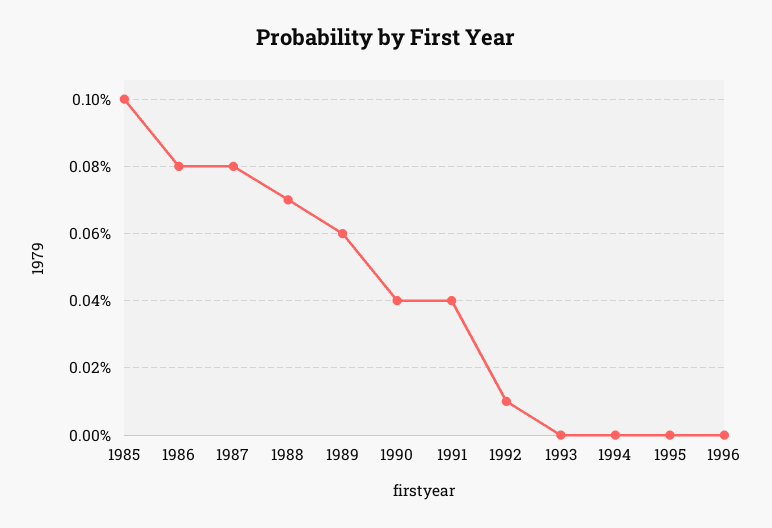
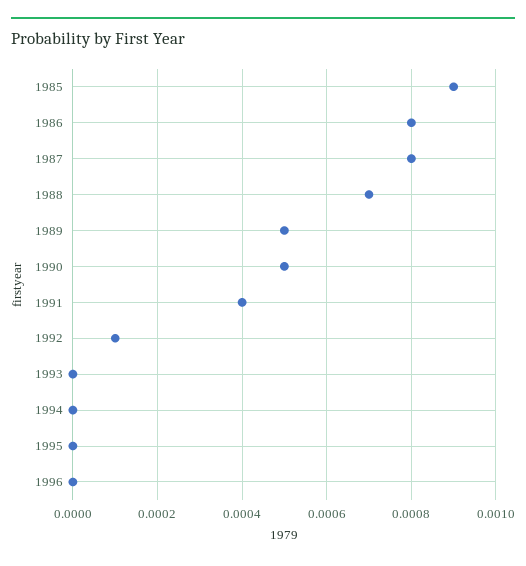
  {
-   "1985": 0.001,
+   "1985": 0.0009,
    "1986": 0.0008,
    "1987": 0.0008,
    "1988": 0.0007,
-   "1989": 0.0006,
+   "1989": 0.0005,
-   "1990": 0.0004,
+   "1990": 0.0005,
    "1991": 0.0004,
    "1992": 0.0001,
    "1993": 0,
    "1994": 0,
    "1995": 0,
    "1996": 0
  }

